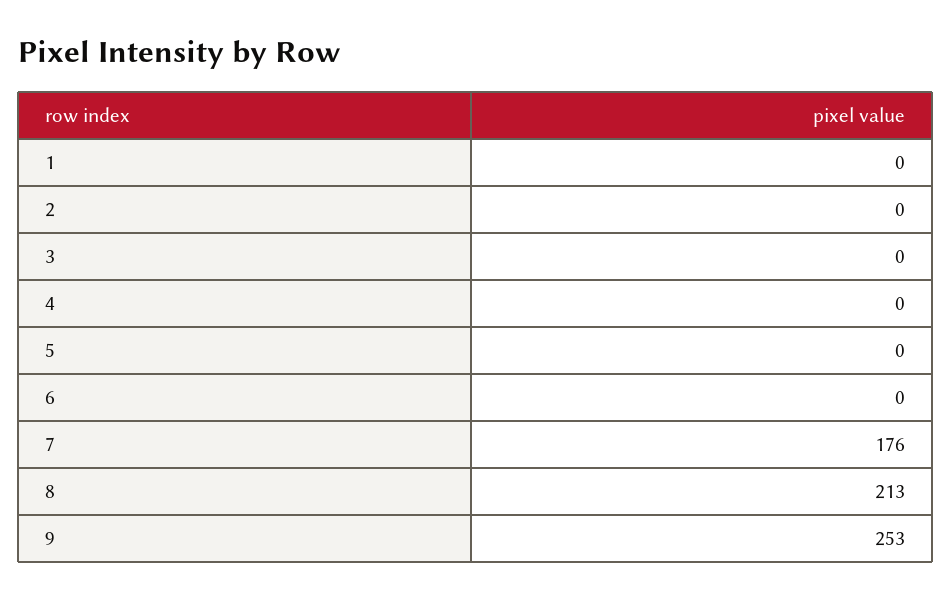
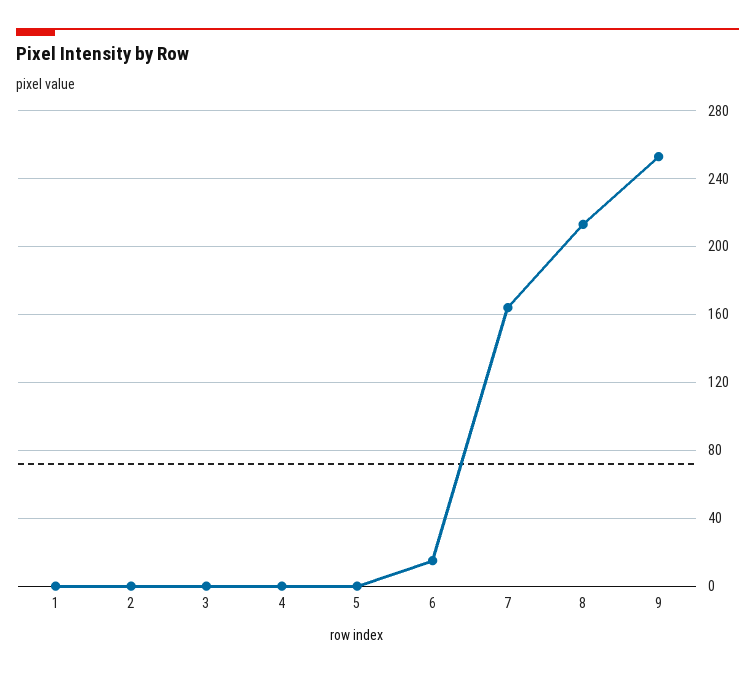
  {
    "1": 0,
    "2": 0,
    "3": 0,
    "4": 0,
    "5": 0,
-   "6": 0,
+   "6": 15,
-   "7": 176,
+   "7": 165,
    "8": 213,
    "9": 253
  }

